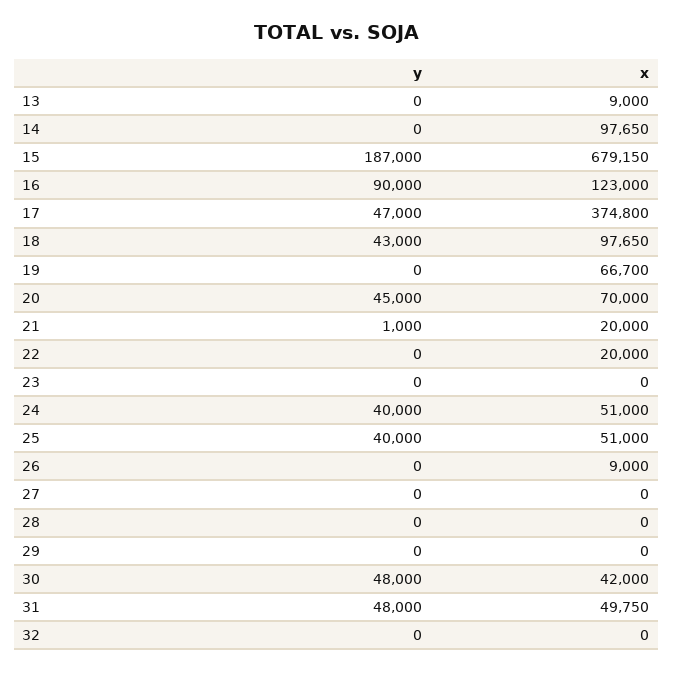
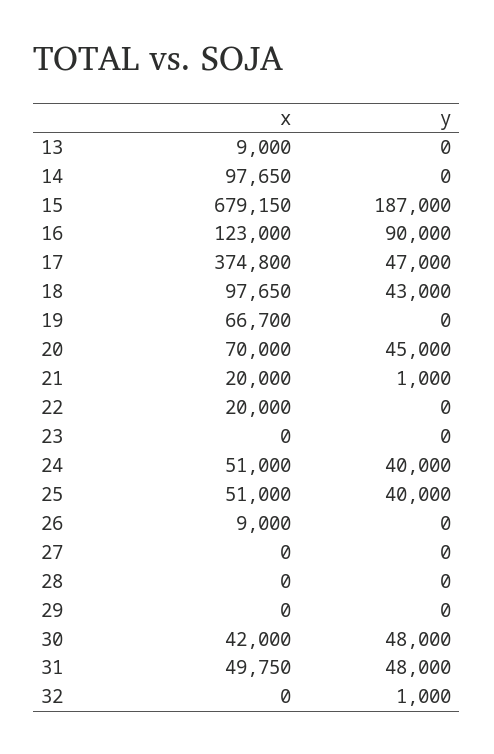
  {
    "y": {
      "13": 0,
      "14": 0,
      "15": 187000,
      "16": 90000,
      "17": 47000,
      "18": 43000,
      "19": 0,
      "20": 45000,
      "21": 1000,
      "22": 0,
      "23": 0,
      "24": 40000,
      "25": 40000,
      "26": 0,
      "27": 0,
      "28": 0,
      "29": 0,
      "30": 48000,
      "31": 48000,
-     "32": 0
+     "32": 1000
    },
    "x": {
      "13": 9000,
      "14": 97650,
      "15": 679150,
      "16": 123000,
      "17": 374800,
      "18": 97650,
      "19": 66700,
      "20": 70000,
      "21": 20000,
      "22": 20000,
      "23": 0,
      "24": 51000,
      "25": 51000,
      "26": 9000,
      "27": 0,
      "28": 0,
      "29": 0,
      "30": 42000,
      "31": 49750,
      "32": 0
    }
  }

